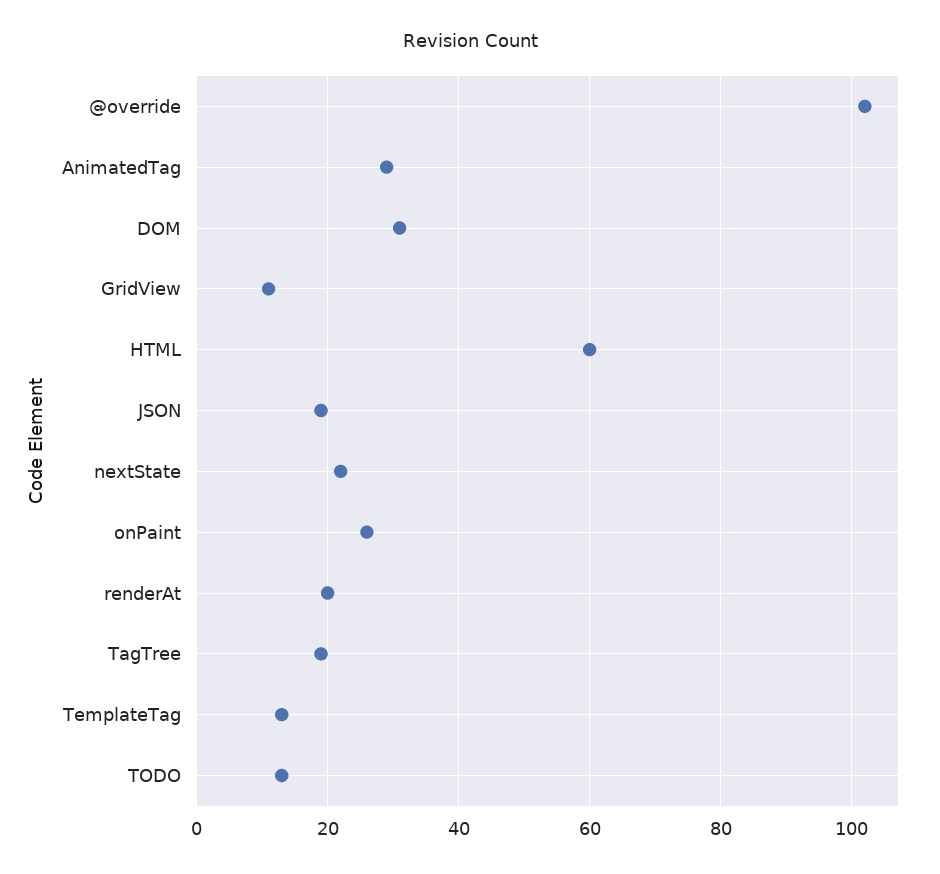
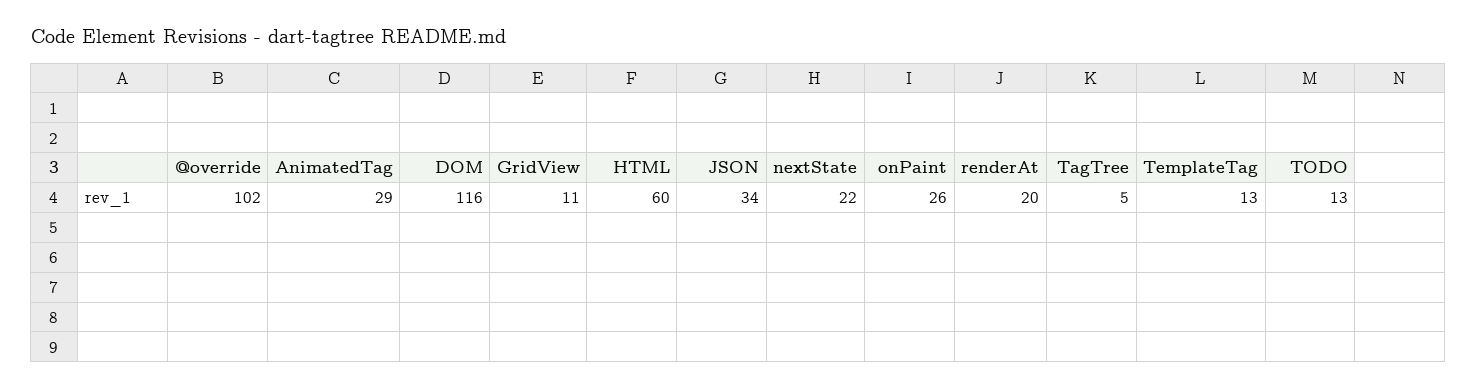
  {
    "@override": 102,
    "AnimatedTag": 29,
-   "DOM": 30,
+   "DOM": 116,
    "GridView": 11,
    "HTML": 60,
-   "JSON": 20,
+   "JSON": 34,
    "nextState": 22,
    "onPaint": 26,
    "renderAt": 20,
-   "TagTree": 20,
+   "TagTree": 5,
    "TemplateTag": 13,
    "TODO": 13
  }

